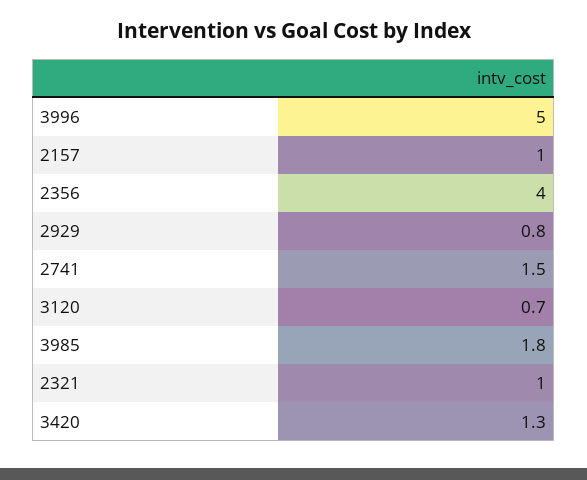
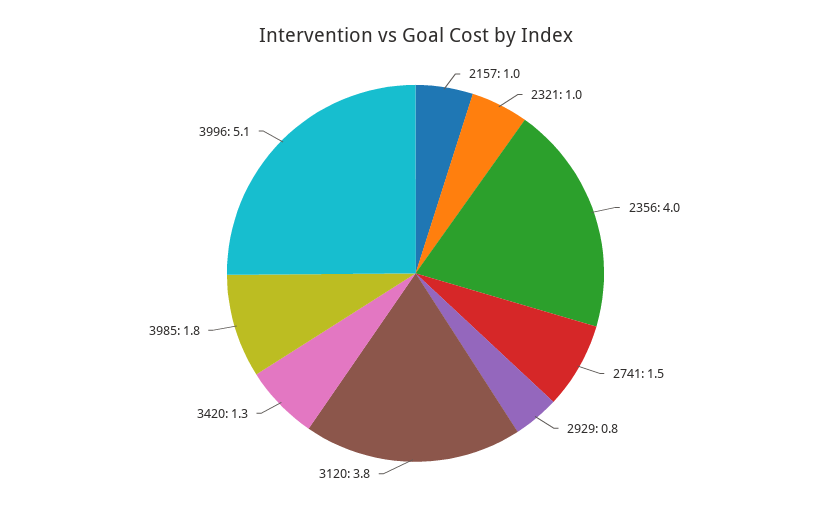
  {
-   "3996": 5,
+   "3996": 5.1,
    "2157": 1,
    "2356": 4,
    "2929": 0.8,
    "2741": 1.5,
-   "3120": 0.7,
+   "3120": 3.8,
    "3985": 1.8,
    "2321": 1,
    "3420": 1.3
  }

